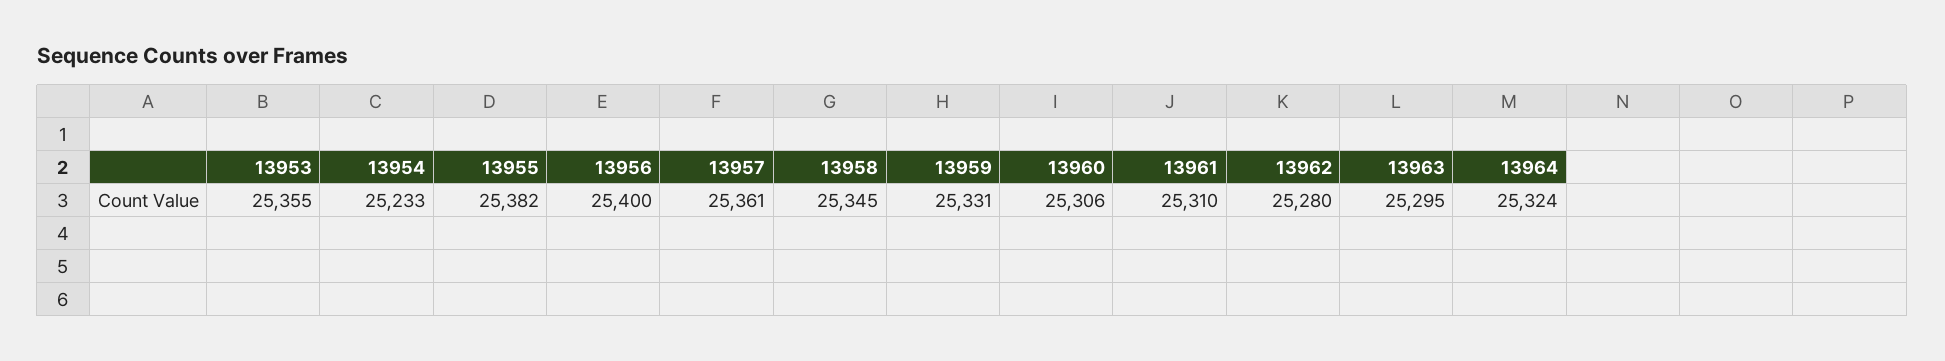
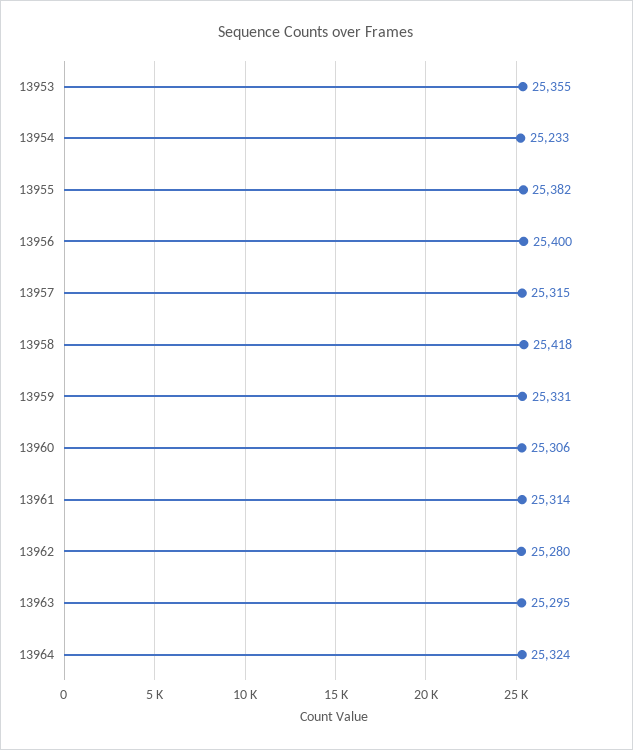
  {
    "13953": 25355,
    "13954": 25233,
    "13955": 25382,
    "13956": 25400,
-   "13957": 25361,
+   "13957": 25315,
-   "13958": 25345,
+   "13958": 25418,
    "13959": 25331,
    "13960": 25306,
-   "13961": 25310,
+   "13961": 25314,
    "13962": 25280,
    "13963": 25295,
    "13964": 25324
  }

